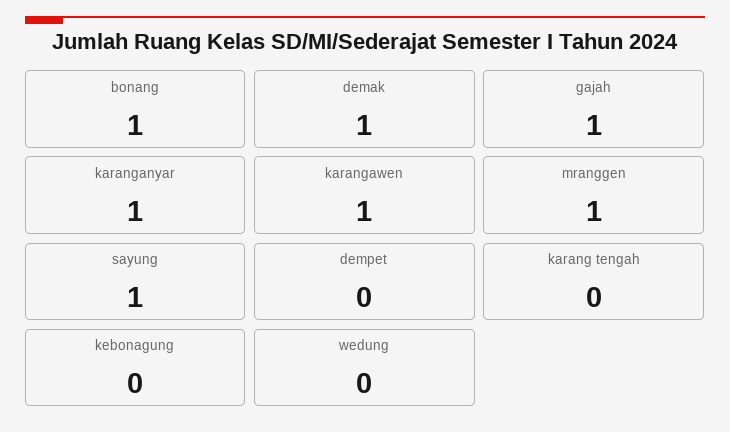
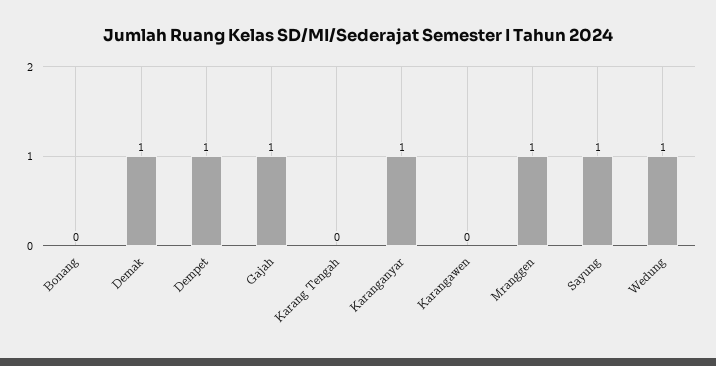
  {
-   "bonang": 1,
+   "bonang": 0,
    "demak": 1,
    "gajah": 1,
    "karanganyar": 1,
-   "karangawen": 1,
+   "karangawen": 0,
    "mranggen": 1,
    "sayung": 1,
-   "dempet": 0,
+   "dempet": 1,
    "karang tengah": 0,
-   "kebonagung": 0,
-   "wedung": 0
+   "wedung": 1
  }

